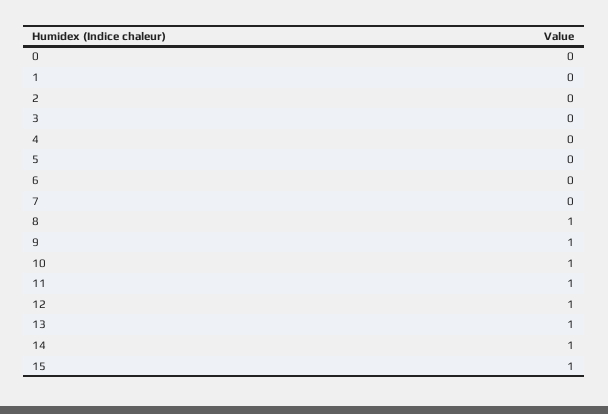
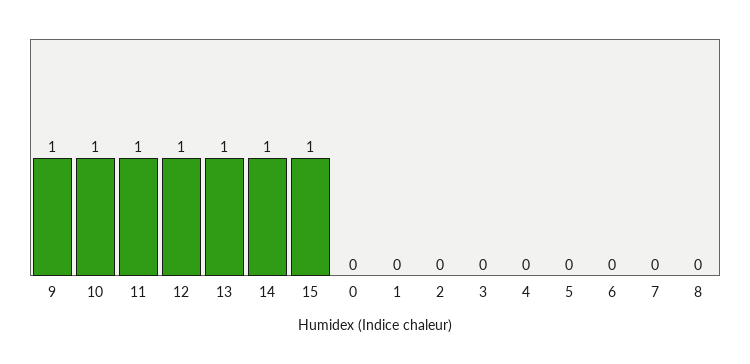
  {
    "0": 0,
    "1": 0,
    "2": 0,
    "3": 0,
    "4": 0,
    "5": 0,
    "6": 0,
    "7": 0,
-   "8": 1,
+   "8": 0,
    "9": 1,
    "10": 1,
    "11": 1,
    "12": 1,
    "13": 1,
    "14": 1,
    "15": 1
  }

